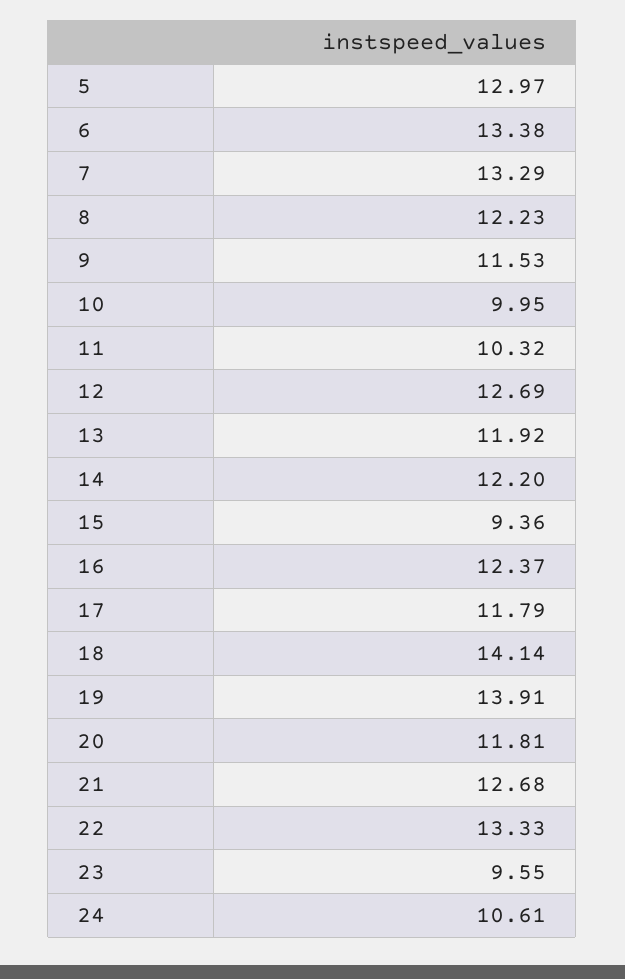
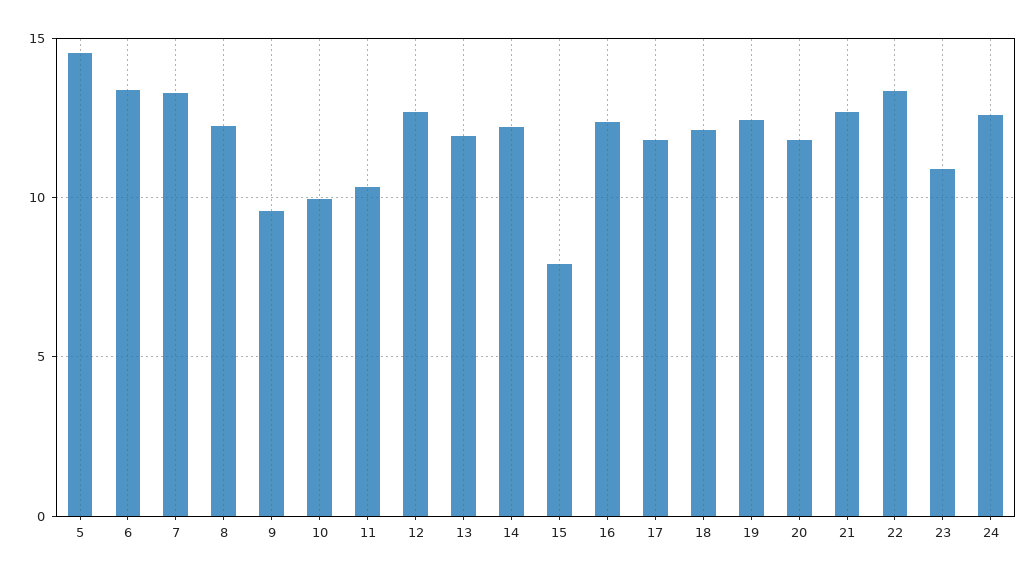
  {
-   "5": 12.97,
+   "5": 14.5,
    "6": 13.38,
    "7": 13.29,
    "8": 12.23,
-   "9": 11.53,
+   "9": 9.5,
    "10": 9.95,
    "11": 10.32,
    "12": 12.69,
    "13": 11.92,
    "14": 12.2,
-   "15": 9.36,
+   "15": 8,
    "16": 12.37,
    "17": 11.79,
-   "18": 14.14,
+   "18": 12,
-   "19": 13.91,
+   "19": 12.5,
    "20": 11.81,
    "21": 12.68,
    "22": 13.33,
-   "23": 9.55,
+   "23": 11,
-   "24": 10.61
+   "24": 12.5
  }

